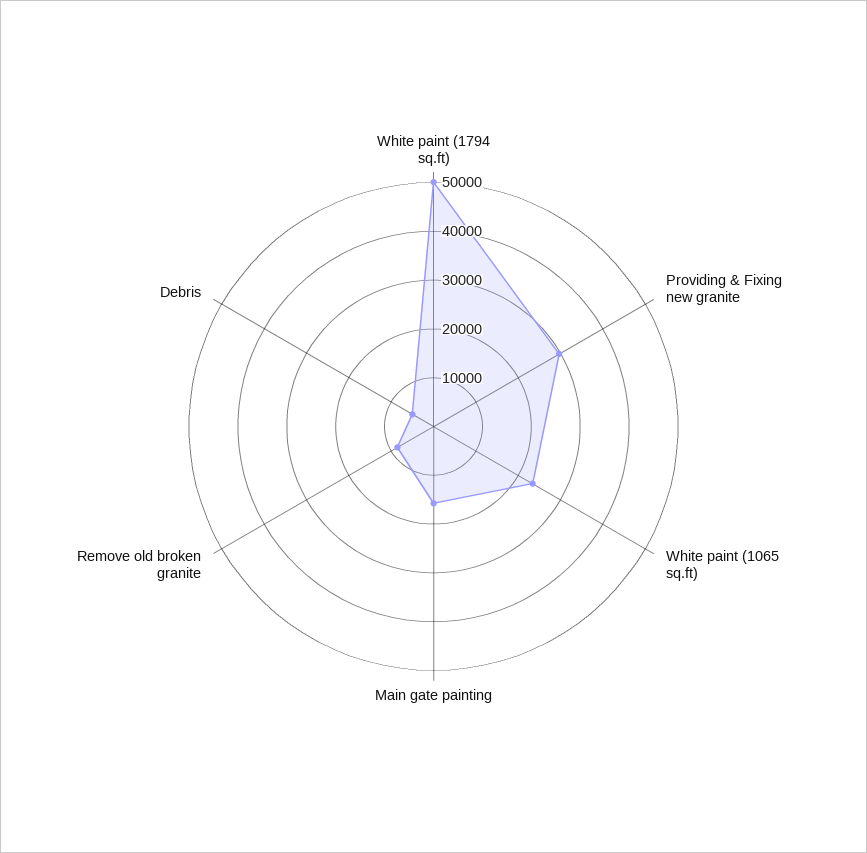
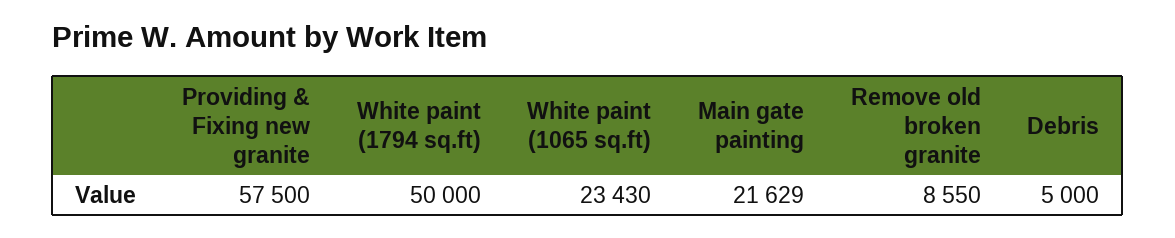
  {
    "White paint (1794 sq.ft)": 50000,
-   "Providing & Fixing new granite": 30000,
+   "Providing & Fixing new granite": 57500,
    "White paint (1065 sq.ft)": 23430,
-   "Main gate painting": 16000,
+   "Main gate painting": 21629,
    "Remove old broken granite": 8550,
    "Debris": 5000
  }

